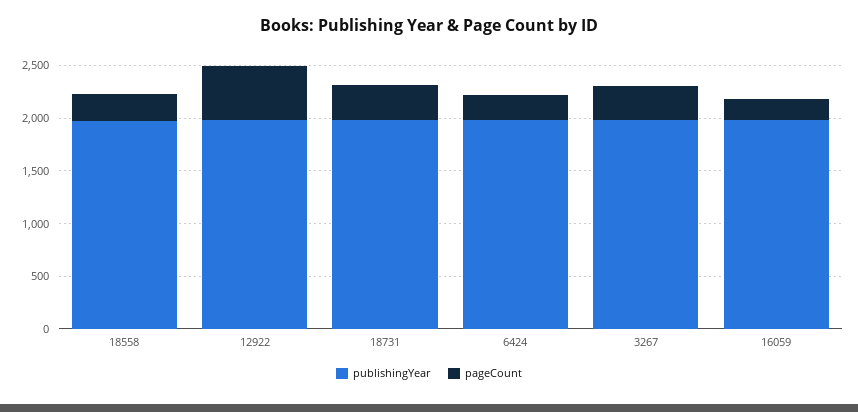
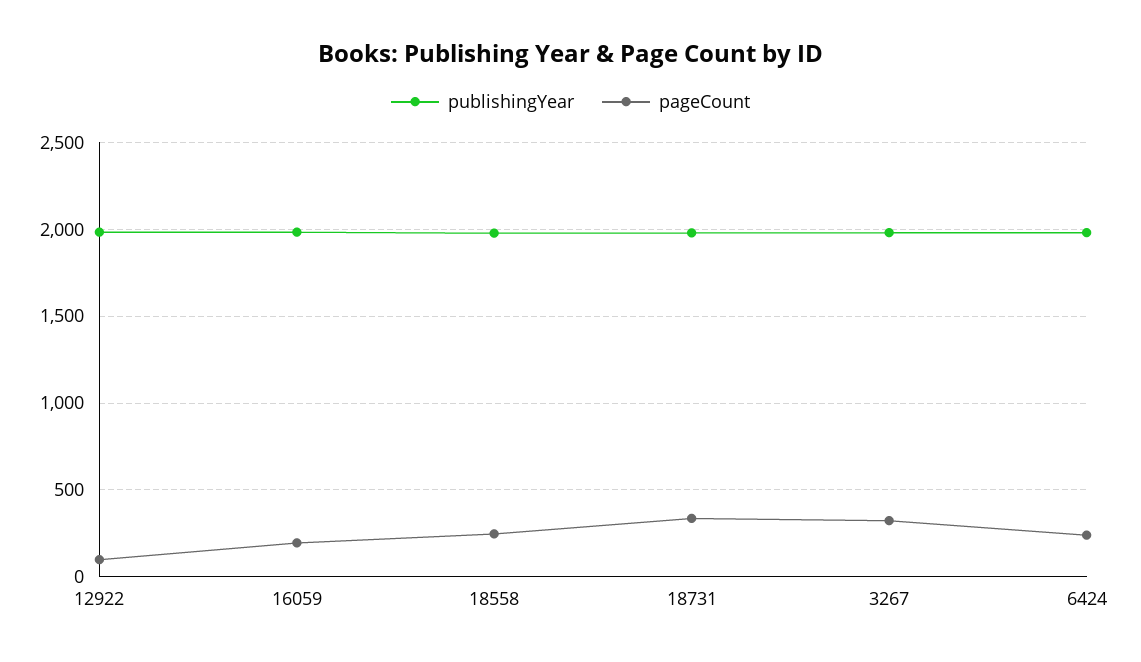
  {
    "publishingYear": {
      "18558": 2000,
      "12922": 2000,
      "18731": 2000,
      "6424": 2000,
      "3267": 2000,
      "16059": 2000
    },
    "pageCount": {
      "18558": 250,
-     "12922": 500,
+     "12922": 100,
      "18731": 350,
      "6424": 250,
      "3267": 300,
      "16059": 200
    }
  }

